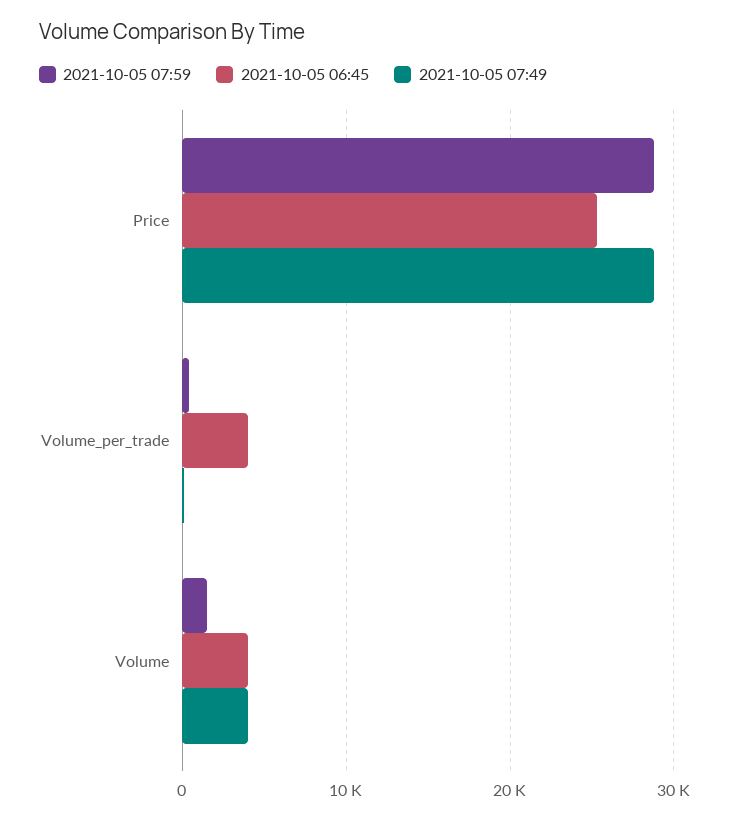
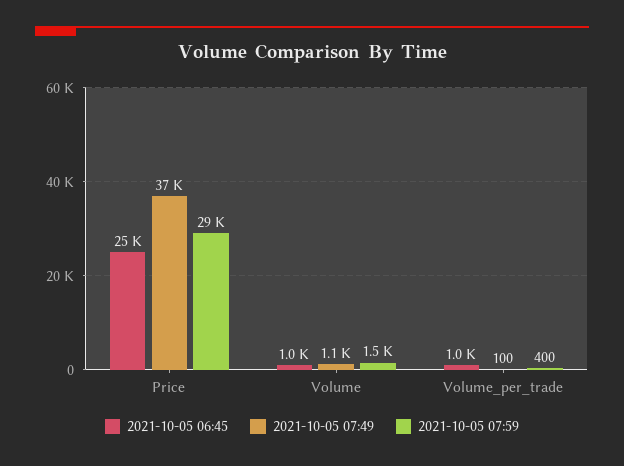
  {
    "2021-10-05 07:59": {
      "Price": 29000,
      "Volume_per_trade": 400,
      "Volume": 1500
    },
    "2021-10-05 06:45": {
      "Price": 25000,
-     "Volume_per_trade": 4000,
+     "Volume_per_trade": 1000,
-     "Volume": 4000
+     "Volume": 1000
    },
    "2021-10-05 07:49": {
-     "Price": 29000,
+     "Price": 37000,
      "Volume_per_trade": 100,
-     "Volume": 4000
+     "Volume": 1100
    }
  }

